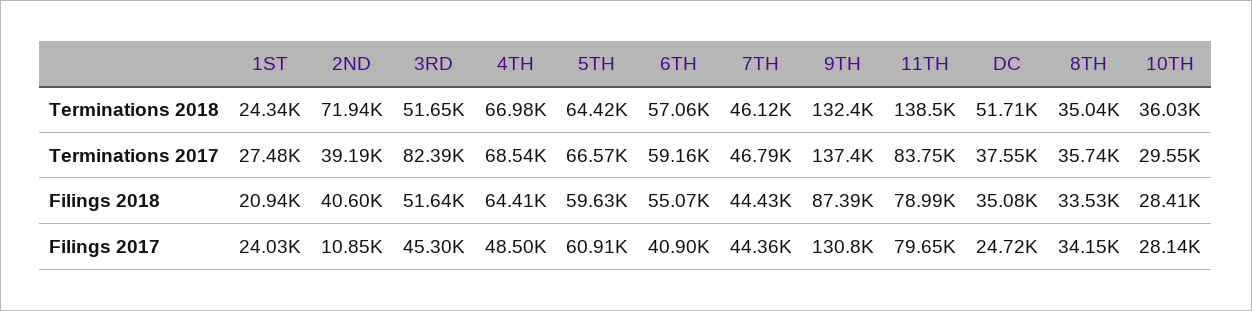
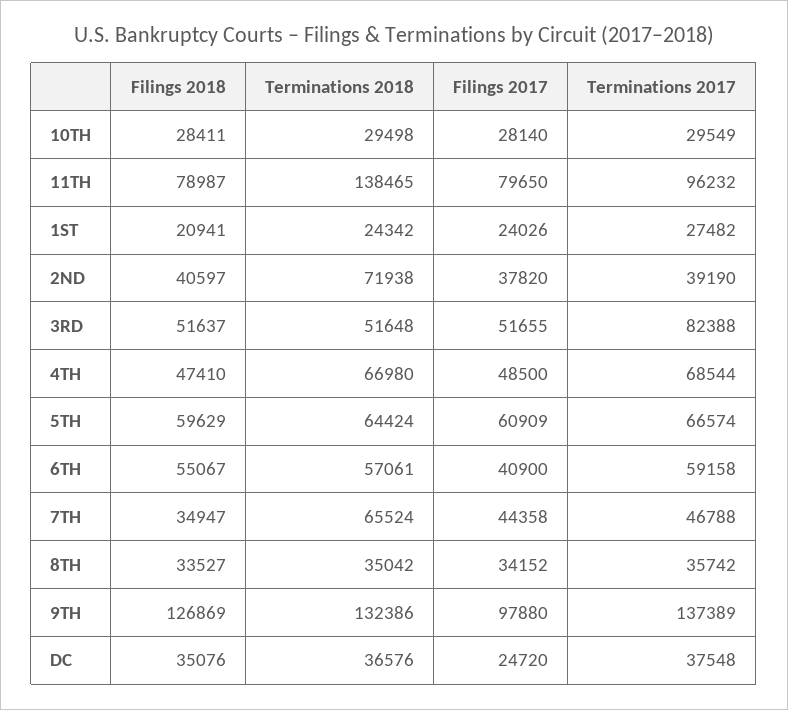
  {
    "1ST": {
      "Terminations 2018": 24342,
      "Terminations 2017": 27482,
      "Filings 2018": 20941,
      "Filings 2017": 24026
    },
    "2ND": {
      "Terminations 2018": 71938,
      "Terminations 2017": 39190,
      "Filings 2018": 40597,
-     "Filings 2017": 10850
+     "Filings 2017": 37820
    },
    "3RD": {
      "Terminations 2018": 51648,
      "Terminations 2017": 82388,
      "Filings 2018": 51637,
-     "Filings 2017": 45300
+     "Filings 2017": 51655
    },
    "4TH": {
      "Terminations 2018": 66980,
      "Terminations 2017": 68544,
-     "Filings 2018": 64410,
+     "Filings 2018": 47410,
      "Filings 2017": 48500
    },
    "5TH": {
      "Terminations 2018": 64424,
      "Terminations 2017": 66574,
      "Filings 2018": 59629,
      "Filings 2017": 60909
    },
    "6TH": {
      "Terminations 2018": 57061,
      "Terminations 2017": 59158,
      "Filings 2018": 55067,
      "Filings 2017": 40900
    },
    "7TH": {
-     "Terminations 2018": 46120,
+     "Terminations 2018": 65524,
      "Terminations 2017": 46788,
-     "Filings 2018": 44430,
+     "Filings 2018": 34947,
      "Filings 2017": 44358
    },
    "9TH": {
      "Terminations 2018": 132386,
      "Terminations 2017": 137389,
-     "Filings 2018": 87390,
+     "Filings 2018": 126869,
-     "Filings 2017": 130800
+     "Filings 2017": 97880
    },
    "11TH": {
      "Terminations 2018": 138465,
-     "Terminations 2017": 83750,
+     "Terminations 2017": 96232,
      "Filings 2018": 78987,
      "Filings 2017": 79650
    },
    "DC": {
-     "Terminations 2018": 51710,
+     "Terminations 2018": 36576,
      "Terminations 2017": 37548,
      "Filings 2018": 35076,
      "Filings 2017": 24720
    },
    "8TH": {
      "Terminations 2018": 35042,
      "Terminations 2017": 35742,
      "Filings 2018": 33527,
      "Filings 2017": 34152
    },
    "10TH": {
-     "Terminations 2018": 36030,
+     "Terminations 2018": 29498,
      "Terminations 2017": 29549,
      "Filings 2018": 28411,
      "Filings 2017": 28140
    }
  }

